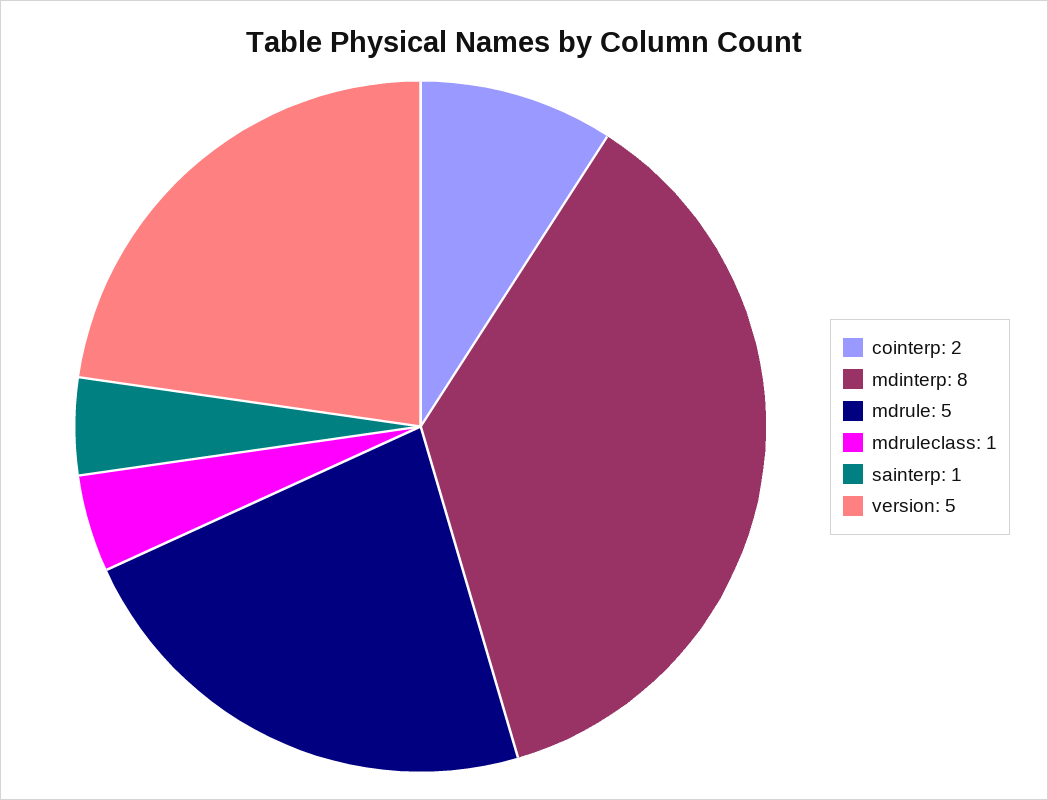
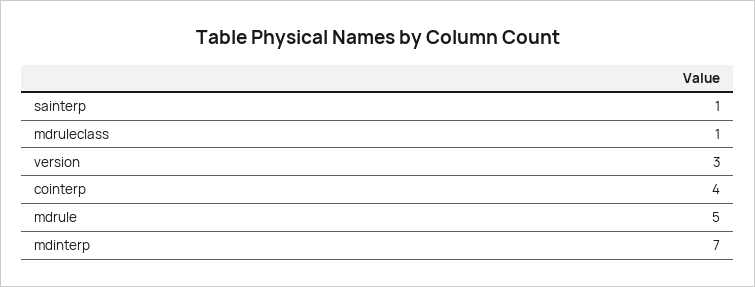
  {
-   "cointerp": 2,
+   "cointerp": 4,
-   "mdinterp": 8,
+   "mdinterp": 7,
    "mdrule": 5,
    "mdruleclass": 1,
    "sainterp": 1,
-   "version": 5
+   "version": 3
  }

